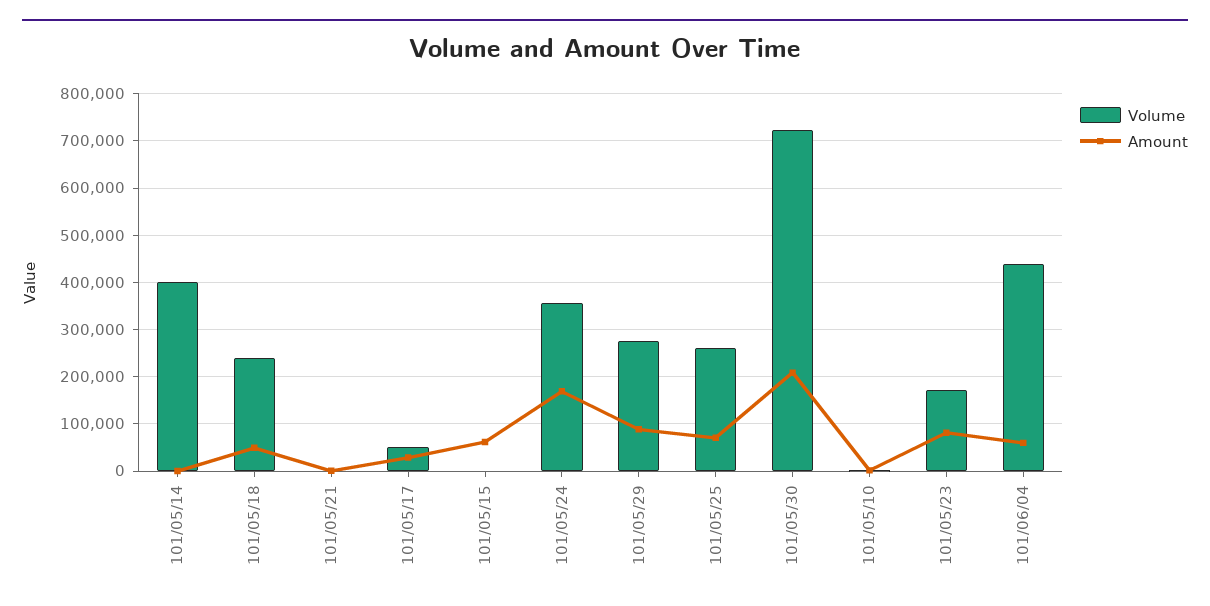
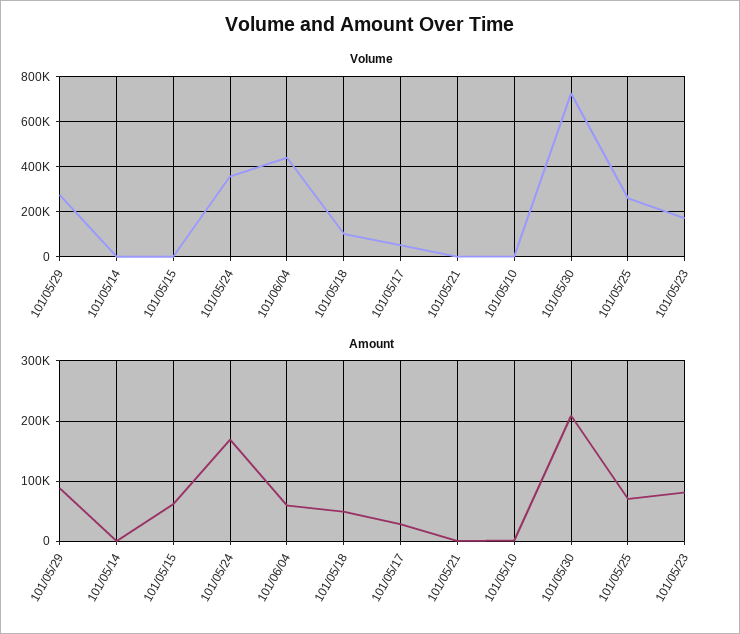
  {
    "Volume": {
-     "101/05/14": 400000,
+     "101/05/14": 0,
-     "101/05/18": 240000,
+     "101/05/18": 100000,
      "101/05/21": 0,
      "101/05/17": 60000,
      "101/05/15": 0,
      "101/05/24": 360000,
      "101/05/29": 280000,
      "101/05/25": 260000,
      "101/05/30": 720000,
      "101/05/10": 0,
      "101/05/23": 180000,
      "101/06/04": 440000
    },
    "Amount": {
      "101/05/14": 0,
      "101/05/18": 50000,
      "101/05/21": 0,
      "101/05/17": 30000,
      "101/05/15": 60000,
      "101/05/24": 170000,
      "101/05/29": 90000,
      "101/05/25": 70000,
      "101/05/30": 210000,
      "101/05/10": 0,
      "101/05/23": 80000,
      "101/06/04": 60000
    }
  }

